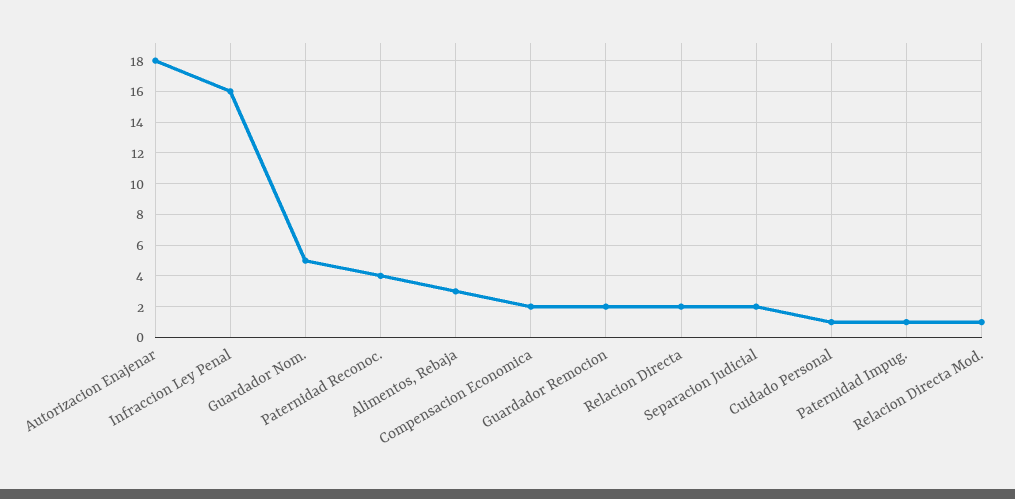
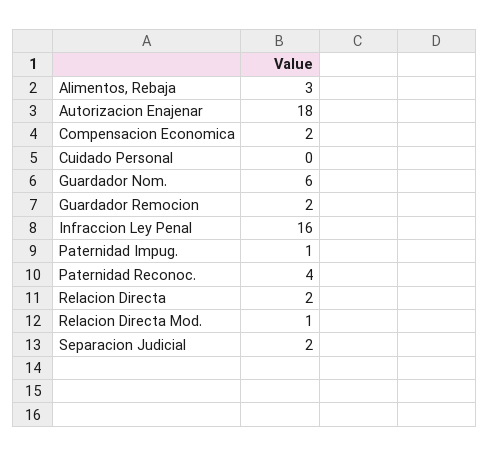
  {
    "Autorizacion Enajenar": 18,
    "Infraccion Ley Penal": 16,
-   "Guardador Nom.": 5,
+   "Guardador Nom.": 6,
    "Paternidad Reconoc.": 4,
    "Alimentos, Rebaja": 3,
    "Compensacion Economica": 2,
    "Guardador Remocion": 2,
    "Relacion Directa": 2,
    "Separacion Judicial": 2,
-   "Cuidado Personal": 1,
+   "Cuidado Personal": 0,
    "Paternidad Impug.": 1,
    "Relacion Directa Mod.": 1
  }

